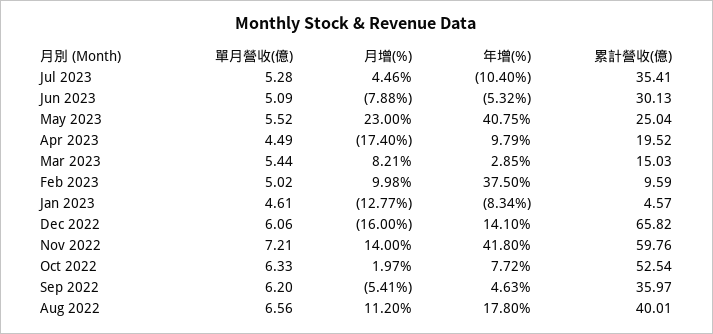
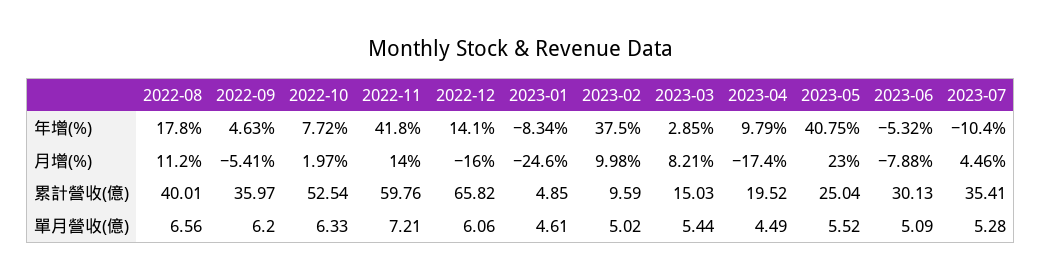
  {
    "單月營收(億)": {
      "Jul 2023": 5.28,
      "Jun 2023": 5.09,
      "May 2023": 5.52,
      "Apr 2023": 4.49,
      "Mar 2023": 5.44,
      "Feb 2023": 5.02,
      "Jan 2023": 4.61,
      "Dec 2022": 6.06,
      "Nov 2022": 7.21,
      "Oct 2022": 6.33,
      "Sep 2022": 6.2,
      "Aug 2022": 6.56
    },
    "月增(%)": {
      "Jul 2023": 4.46,
      "Jun 2023": -7.88,
      "May 2023": 23,
      "Apr 2023": -17.4,
      "Mar 2023": 8.21,
      "Feb 2023": 9.98,
-     "Jan 2023": -12.77,
+     "Jan 2023": -24.6,
      "Dec 2022": -16,
      "Nov 2022": 14,
      "Oct 2022": 1.97,
      "Sep 2022": -5.41,
      "Aug 2022": 11.2
    },
    "年增(%)": {
      "Jul 2023": -10.4,
      "Jun 2023": -5.32,
      "May 2023": 40.75,
      "Apr 2023": 9.79,
      "Mar 2023": 2.85,
      "Feb 2023": 37.5,
      "Jan 2023": -8.34,
      "Dec 2022": 14.1,
      "Nov 2022": 41.8,
      "Oct 2022": 7.72,
      "Sep 2022": 4.63,
      "Aug 2022": 17.8
    },
    "累計營收(億)": {
      "Jul 2023": 35.41,
      "Jun 2023": 30.13,
      "May 2023": 25.04,
      "Apr 2023": 19.52,
      "Mar 2023": 15.03,
      "Feb 2023": 9.59,
-     "Jan 2023": 4.57,
+     "Jan 2023": 4.85,
      "Dec 2022": 65.82,
      "Nov 2022": 59.76,
      "Oct 2022": 52.54,
      "Sep 2022": 35.97,
      "Aug 2022": 40.01
    }
  }

